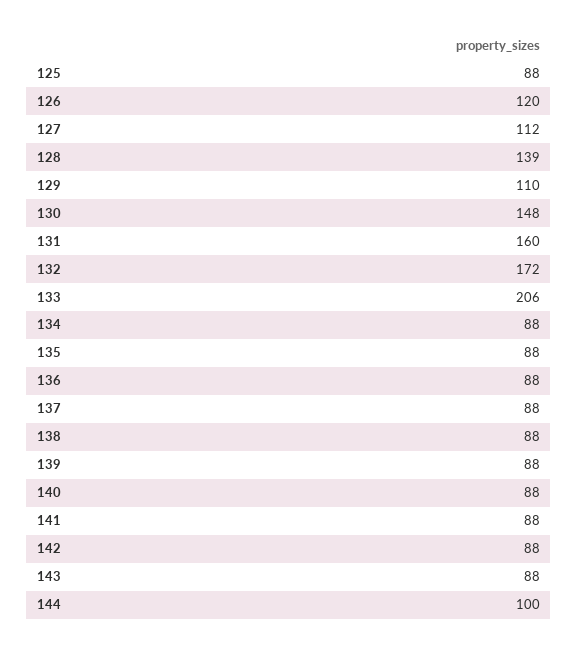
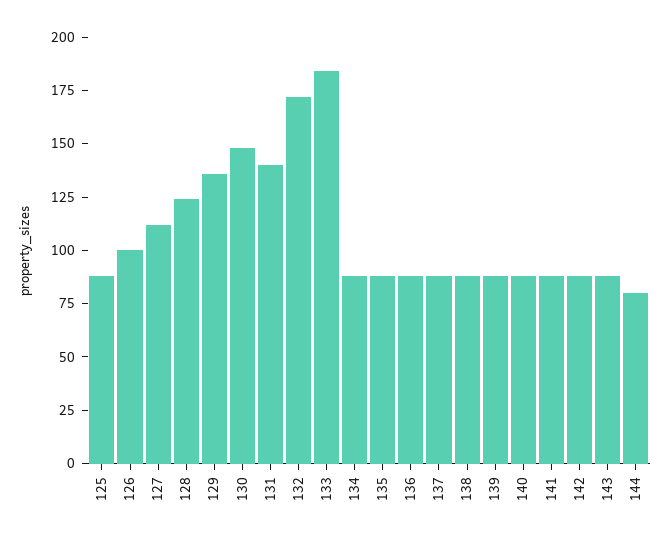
  {
    "125": 88,
-   "126": 120,
+   "126": 100,
    "127": 112,
-   "128": 139,
+   "128": 125,
-   "129": 110,
+   "129": 135,
    "130": 148,
-   "131": 160,
+   "131": 140,
    "132": 172,
-   "133": 206,
+   "133": 185,
    "134": 88,
    "135": 88,
    "136": 88,
    "137": 88,
    "138": 88,
    "139": 88,
    "140": 88,
    "141": 88,
    "142": 88,
    "143": 88,
-   "144": 100
+   "144": 80
  }

